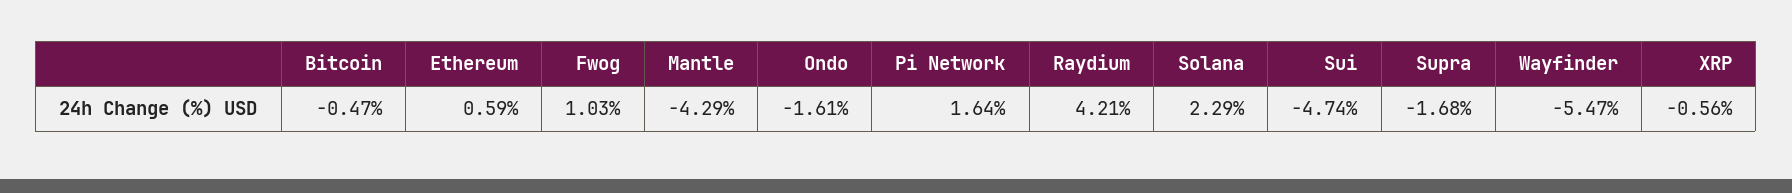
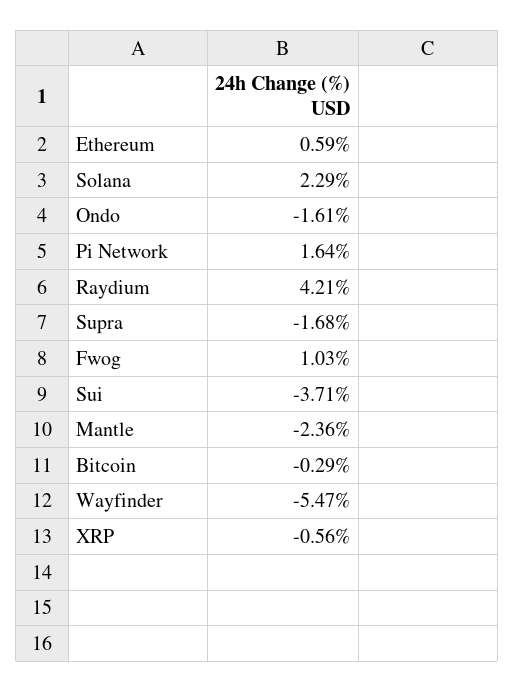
  {
-   "Bitcoin": -0.47,
+   "Bitcoin": -0.29,
    "Ethereum": 0.59,
    "Fwog": 1.03,
-   "Mantle": -4.29,
+   "Mantle": -2.36,
    "Ondo": -1.61,
    "Pi Network": 1.64,
    "Raydium": 4.21,
    "Solana": 2.29,
-   "Sui": -4.74,
+   "Sui": -3.71,
    "Supra": -1.68,
    "Wayfinder": -5.47,
    "XRP": -0.56
  }

